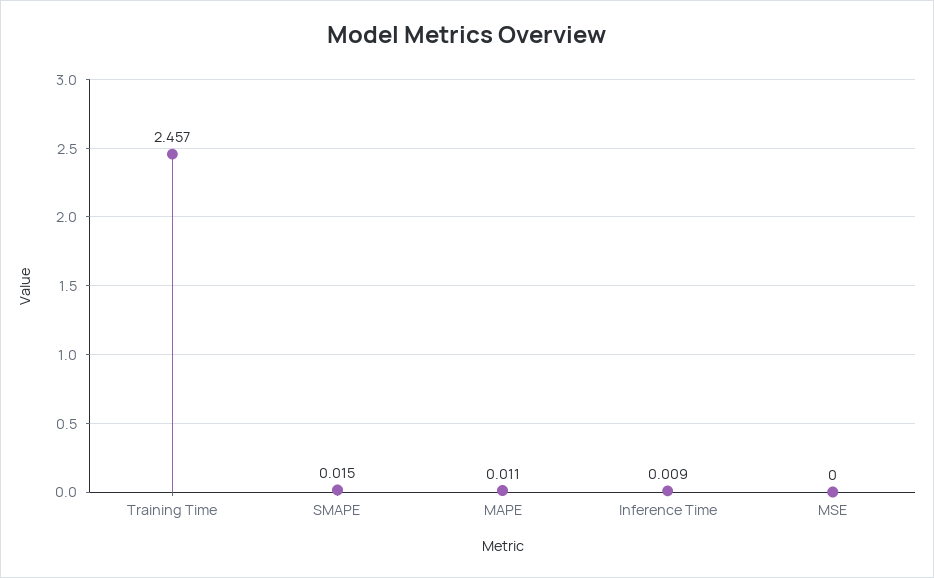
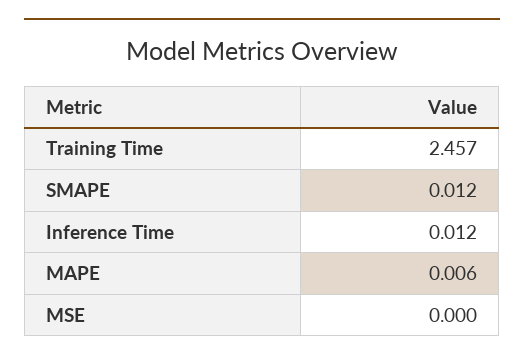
  {
    "Training Time": 2.457,
-   "SMAPE": 0.015,
+   "SMAPE": 0.012,
-   "MAPE": 0.011,
+   "MAPE": 0.006,
-   "Inference Time": 0.009,
+   "Inference Time": 0.012,
    "MSE": 0
  }

